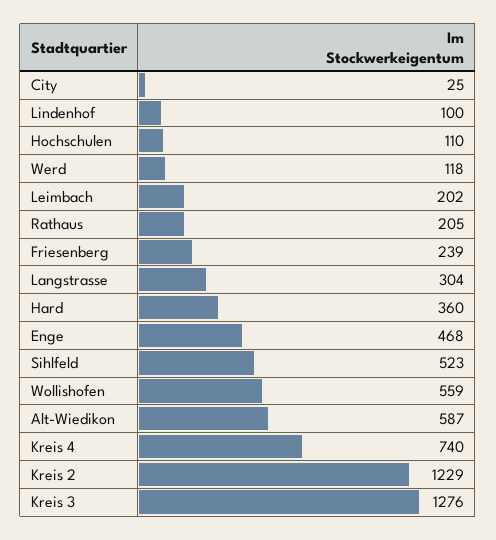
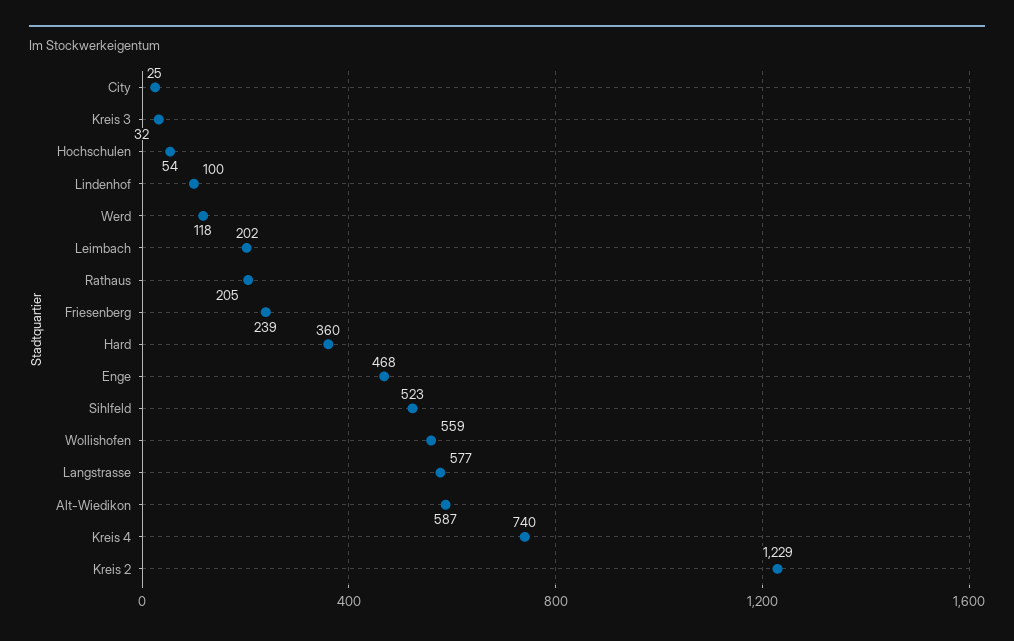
  {
    "City": 25,
    "Lindenhof": 100,
-   "Hochschulen": 110,
+   "Hochschulen": 54,
    "Werd": 118,
    "Leimbach": 202,
    "Rathaus": 205,
    "Friesenberg": 239,
-   "Langstrasse": 304,
+   "Langstrasse": 577,
    "Hard": 360,
    "Enge": 468,
    "Sihlfeld": 523,
    "Wollishofen": 559,
    "Alt-Wiedikon": 587,
    "Kreis 4": 740,
    "Kreis 2": 1229,
-   "Kreis 3": 1276
+   "Kreis 3": 32
  }

